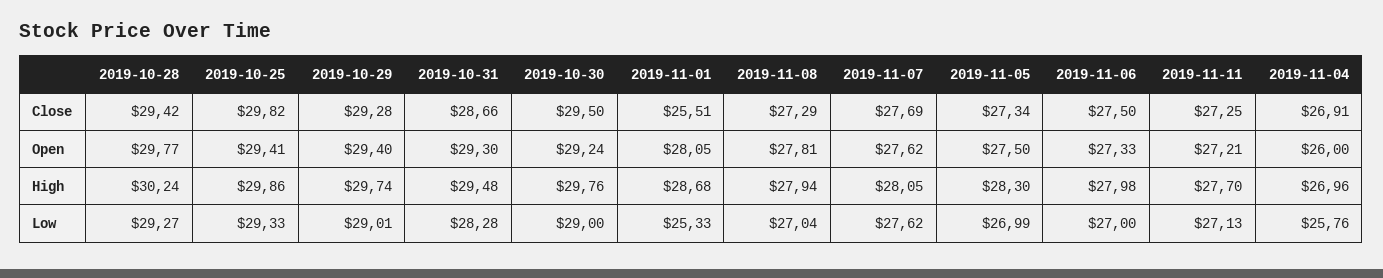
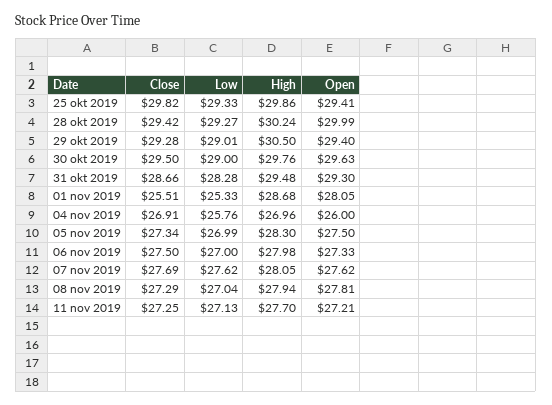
  {
    "2019-10-28": {
      "Close": 29.42,
-     "Open": 29.77,
+     "Open": 29.99,
      "High": 30.24,
      "Low": 29.27
    },
    "2019-10-25": {
      "Close": 29.82,
      "Open": 29.41,
      "High": 29.86,
      "Low": 29.33
    },
    "2019-10-29": {
      "Close": 29.28,
      "Open": 29.4,
-     "High": 29.74,
+     "High": 30.5,
      "Low": 29.01
    },
    "2019-10-31": {
      "Close": 28.66,
      "Open": 29.3,
      "High": 29.48,
      "Low": 28.28
    },
    "2019-10-30": {
      "Close": 29.5,
-     "Open": 29.24,
+     "Open": 29.63,
      "High": 29.76,
      "Low": 29
    },
    "2019-11-01": {
      "Close": 25.51,
      "Open": 28.05,
      "High": 28.68,
      "Low": 25.33
    },
    "2019-11-08": {
      "Close": 27.29,
      "Open": 27.81,
      "High": 27.94,
      "Low": 27.04
    },
    "2019-11-07": {
      "Close": 27.69,
      "Open": 27.62,
      "High": 28.05,
      "Low": 27.62
    },
    "2019-11-05": {
      "Close": 27.34,
      "Open": 27.5,
      "High": 28.3,
      "Low": 26.99
    },
    "2019-11-06": {
      "Close": 27.5,
      "Open": 27.33,
      "High": 27.98,
      "Low": 27
    },
    "2019-11-11": {
      "Close": 27.25,
      "Open": 27.21,
      "High": 27.7,
      "Low": 27.13
    },
    "2019-11-04": {
      "Close": 26.91,
      "Open": 26,
      "High": 26.96,
      "Low": 25.76
    }
  }

